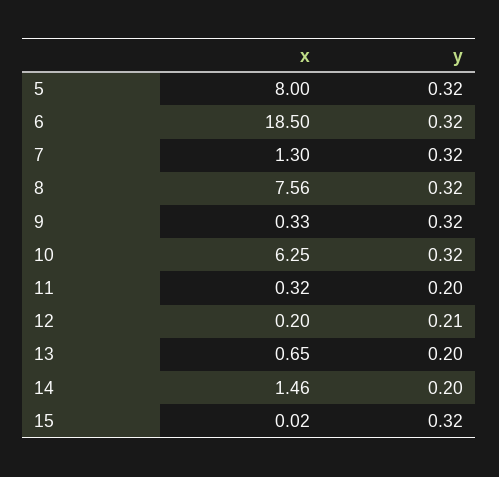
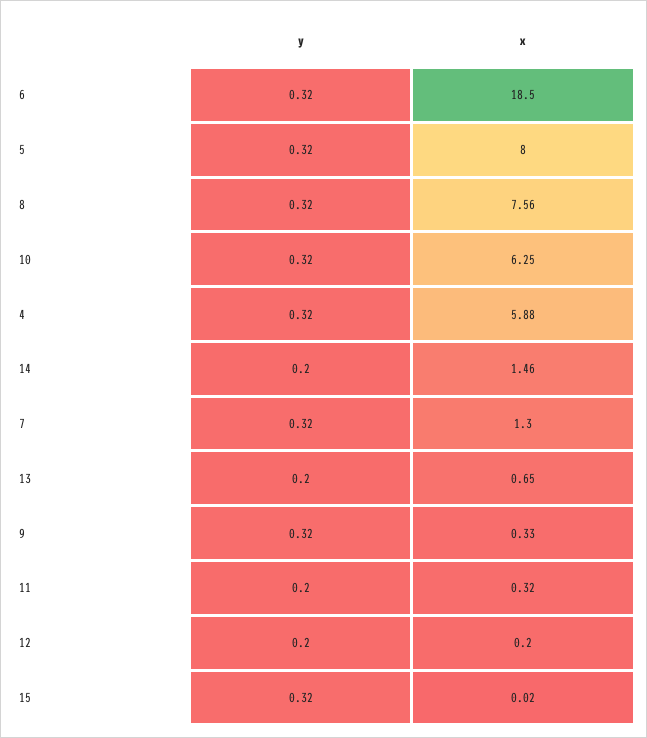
  {
    "x": {
      "5": 8,
      "6": 18.5,
      "7": 1.3,
      "8": 7.56,
      "9": 0.33,
      "10": 6.25,
      "11": 0.32,
      "12": 0.2,
      "13": 0.65,
      "14": 1.46,
-     "15": 0.02
+     "15": 0.02,
+     "4": 5.88
    },
    "y": {
      "5": 0.32,
      "6": 0.32,
      "7": 0.32,
      "8": 0.32,
      "9": 0.32,
      "10": 0.32,
      "11": 0.2,
-     "12": 0.21,
+     "12": 0.2,
      "13": 0.2,
      "14": 0.2,
-     "15": 0.32
+     "15": 0.32,
+     "4": 0.32
    }
  }

